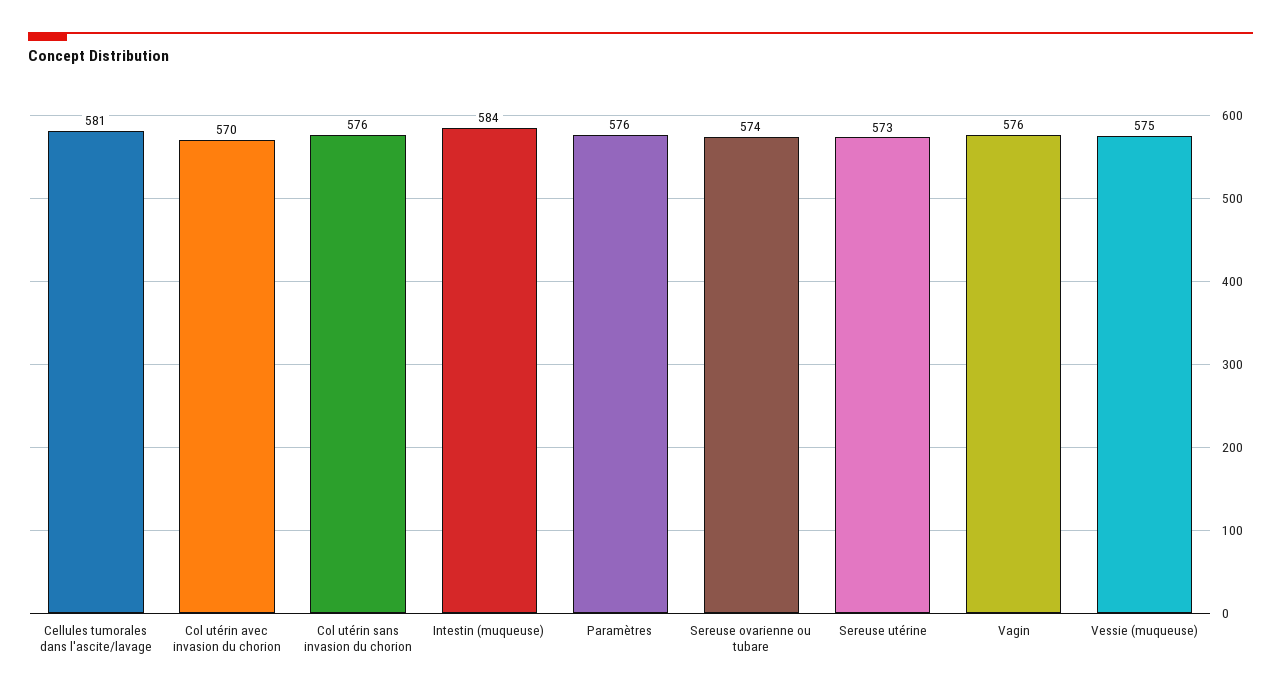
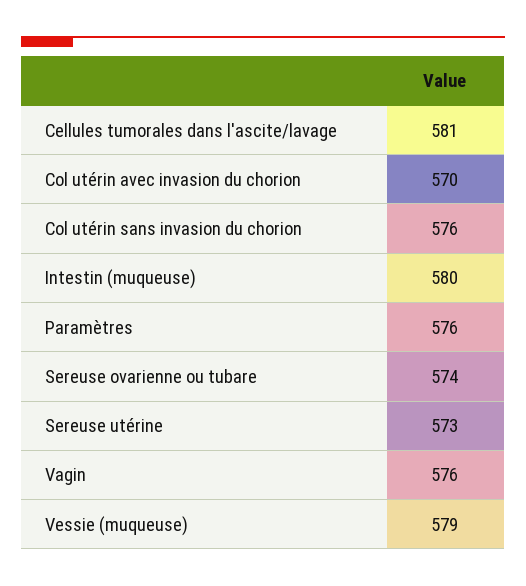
  {
    "Cellules tumorales dans l'ascite/lavage": 581,
    "Col utérin avec invasion du chorion": 570,
    "Col utérin sans invasion du chorion": 576,
-   "Intestin (muqueuse)": 584,
+   "Intestin (muqueuse)": 580,
    "Paramètres": 576,
    "Sereuse ovarienne ou tubare": 574,
    "Sereuse utérine": 573,
    "Vagin": 576,
-   "Vessie (muqueuse)": 575
+   "Vessie (muqueuse)": 579
  }

